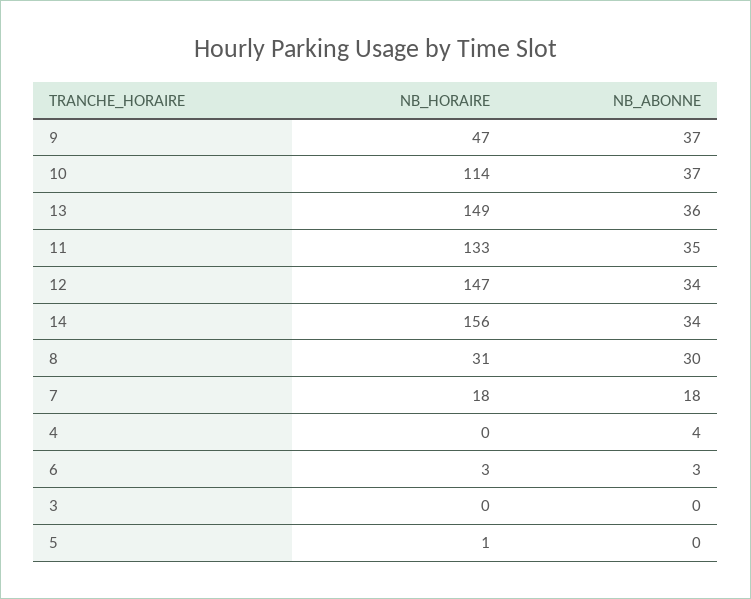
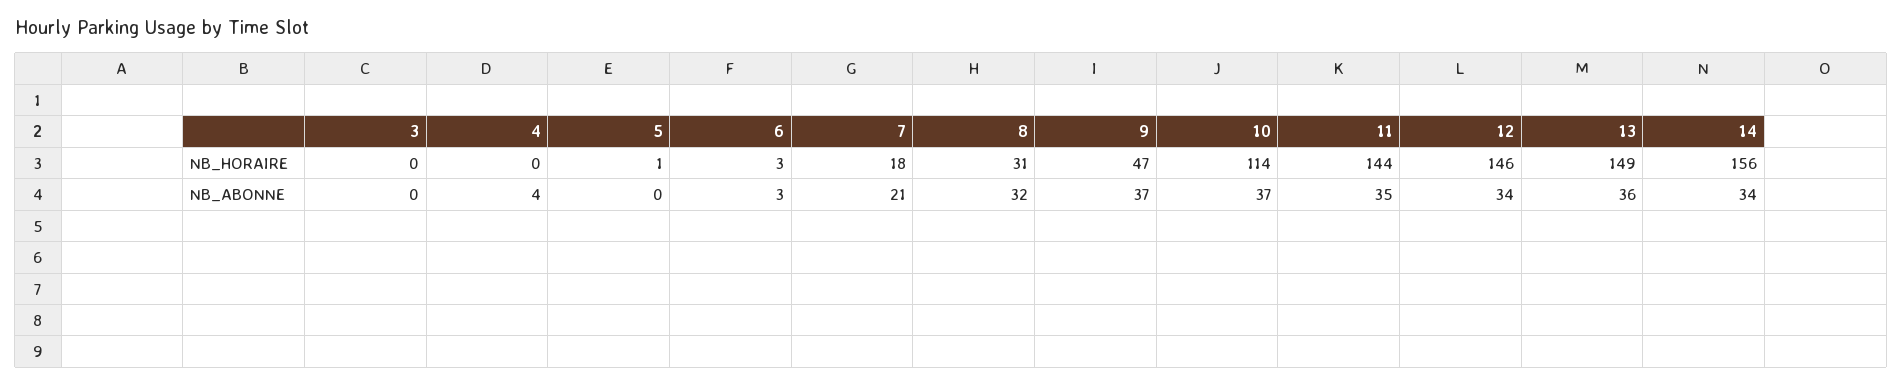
  {
    "NB_HORAIRE": {
      "9": 47,
      "10": 114,
      "13": 149,
-     "11": 133,
+     "11": 144,
-     "12": 147,
+     "12": 146,
      "14": 156,
      "8": 31,
      "7": 18,
      "4": 0,
      "6": 3,
      "3": 0,
      "5": 1
    },
    "NB_ABONNE": {
      "9": 37,
      "10": 37,
      "13": 36,
      "11": 35,
      "12": 34,
      "14": 34,
-     "8": 30,
+     "8": 32,
-     "7": 18,
+     "7": 21,
      "4": 4,
      "6": 3,
      "3": 0,
      "5": 0
    }
  }

